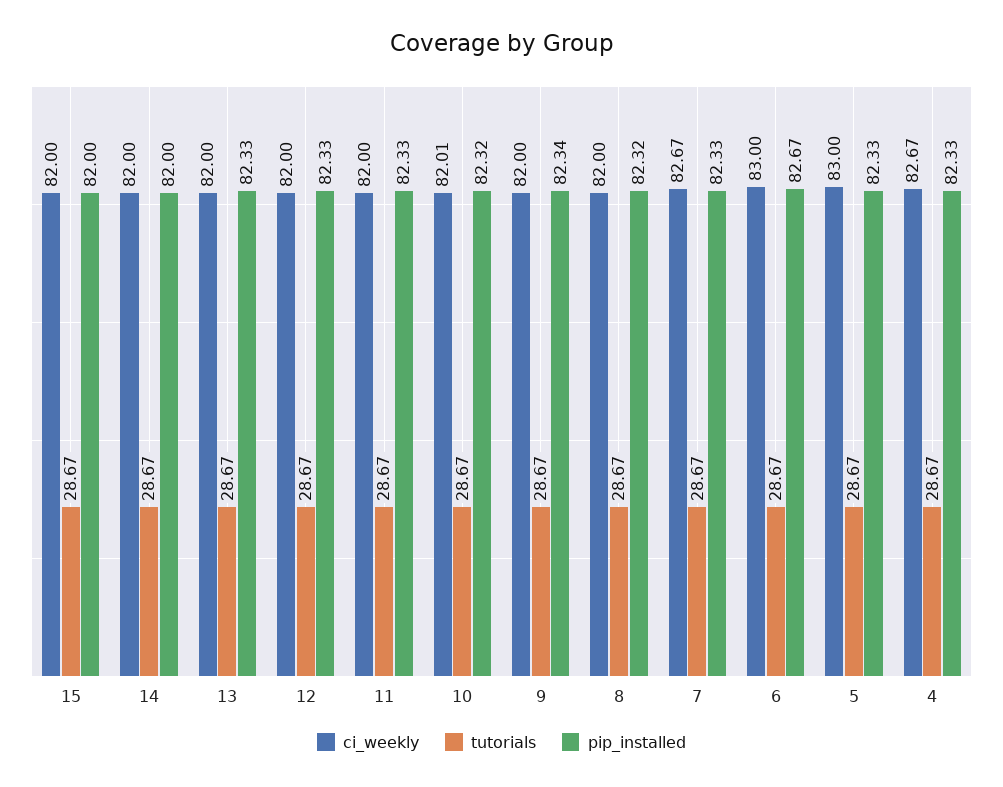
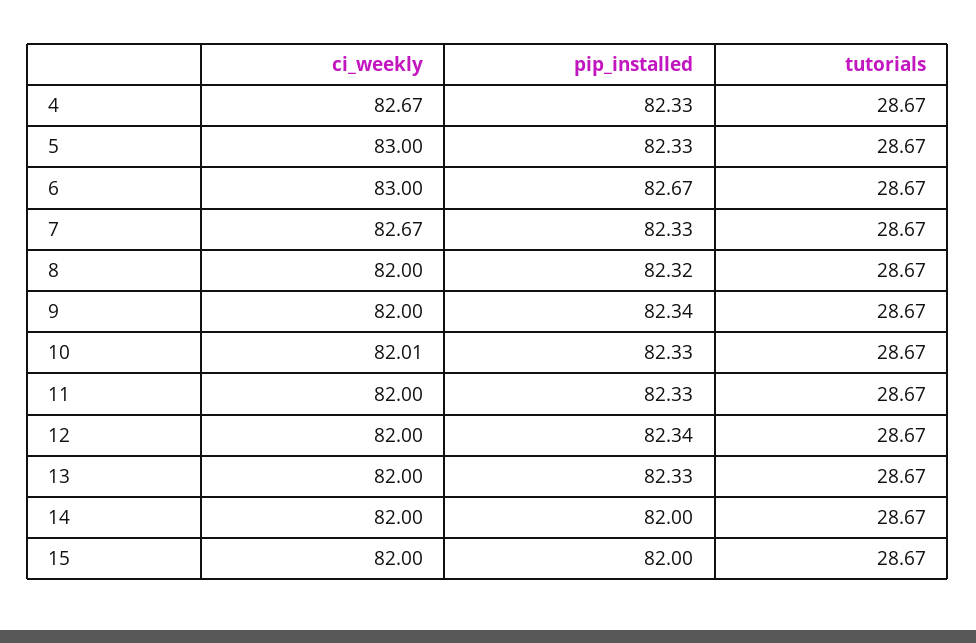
  {
    "ci_weekly": {
      "15": 82,
      "14": 82,
      "13": 82,
      "12": 82,
      "11": 82,
      "10": 82.01,
      "9": 82,
      "8": 82,
      "7": 82.67,
      "6": 83,
      "5": 83,
      "4": 82.67
    },
    "tutorials": {
      "15": 28.67,
      "14": 28.67,
      "13": 28.67,
      "12": 28.67,
      "11": 28.67,
      "10": 28.67,
      "9": 28.67,
      "8": 28.67,
      "7": 28.67,
      "6": 28.67,
      "5": 28.67,
      "4": 28.67
    },
    "pip_installed": {
      "15": 82,
      "14": 82,
      "13": 82.33,
-     "12": 82.33,
+     "12": 82.34,
      "11": 82.33,
-     "10": 82.32,
+     "10": 82.33,
      "9": 82.34,
      "8": 82.32,
      "7": 82.33,
      "6": 82.67,
      "5": 82.33,
      "4": 82.33
    }
  }

